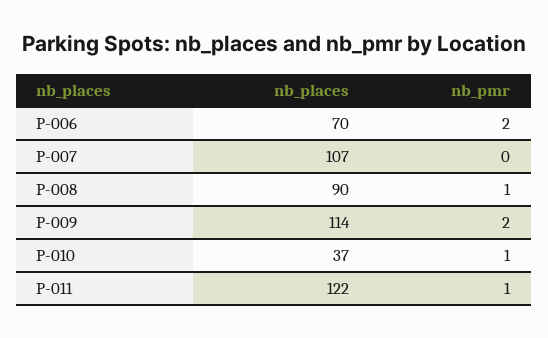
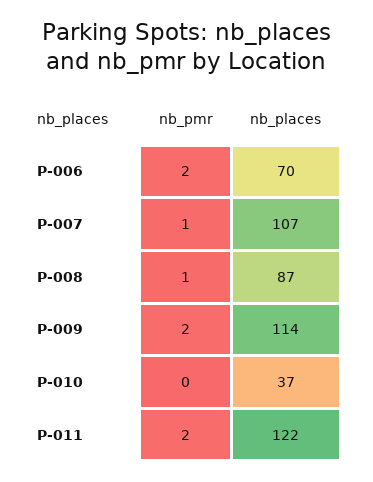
  {
    "nb_places": {
      "P-006": 70,
      "P-007": 107,
-     "P-008": 90,
+     "P-008": 87,
      "P-009": 114,
      "P-010": 37,
      "P-011": 122
    },
    "nb_pmr": {
      "P-006": 2,
-     "P-007": 0,
+     "P-007": 1,
      "P-008": 1,
      "P-009": 2,
-     "P-010": 1,
+     "P-010": 0,
-     "P-011": 1
+     "P-011": 2
    }
  }

